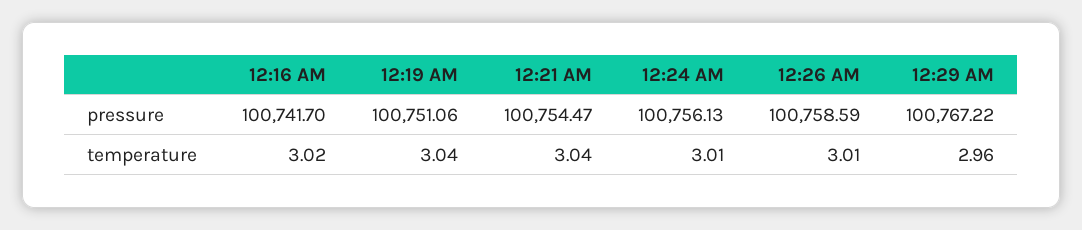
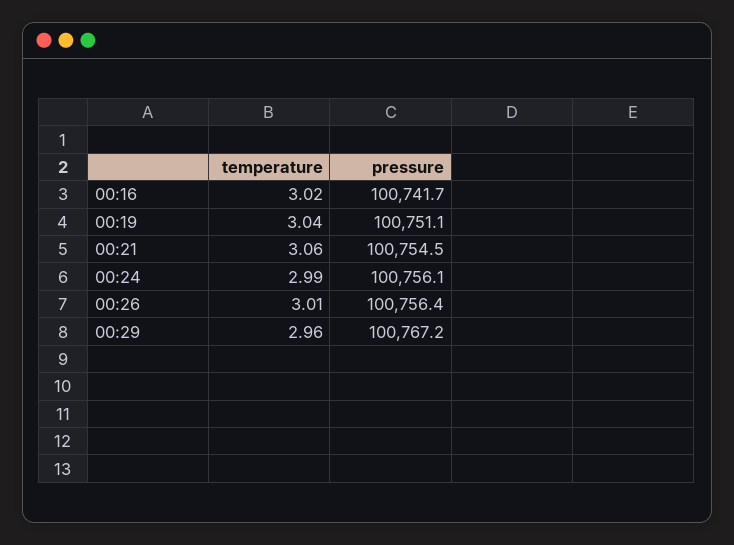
  {
    "12:16 AM": {
      "pressure": 100741.7,
      "temperature": 3.02
    },
    "12:19 AM": {
      "pressure": 100751.06,
      "temperature": 3.04
    },
    "12:21 AM": {
      "pressure": 100754.47,
-     "temperature": 3.04
+     "temperature": 3.06
    },
    "12:24 AM": {
      "pressure": 100756.13,
-     "temperature": 3.01
+     "temperature": 2.99
    },
    "12:26 AM": {
-     "pressure": 100758.59,
+     "pressure": 100756.4,
      "temperature": 3.01
    },
    "12:29 AM": {
      "pressure": 100767.22,
      "temperature": 2.96
    }
  }

